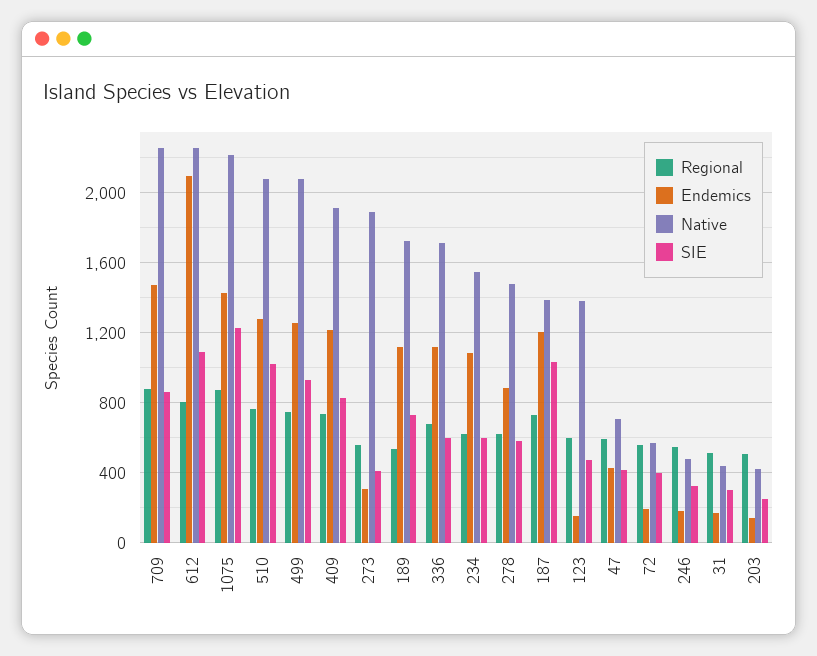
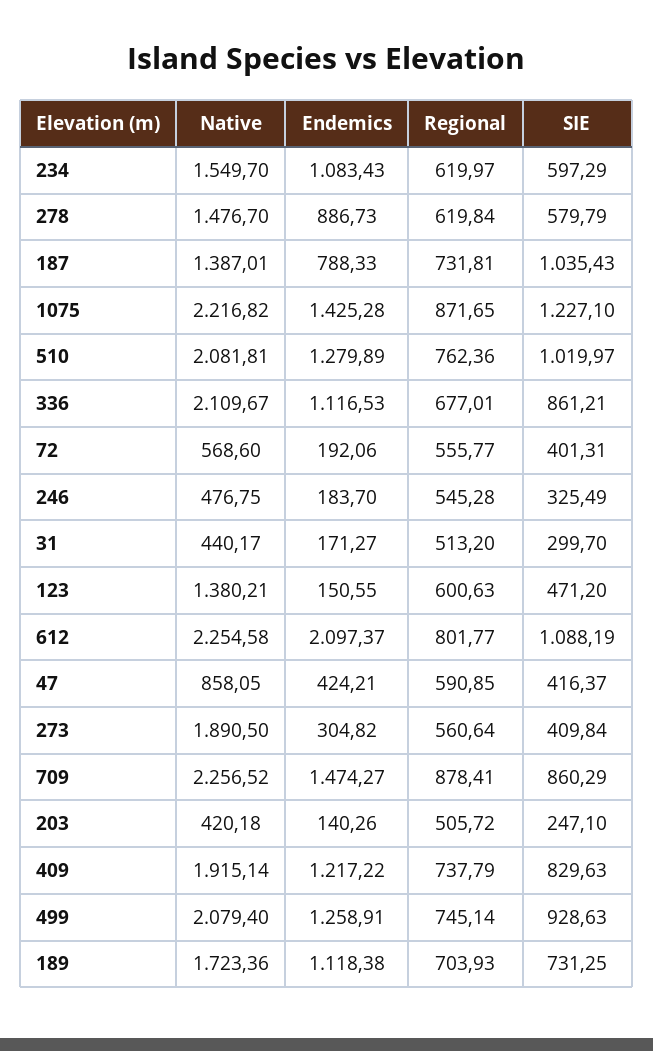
  {
    "Regional": {
      "709": 878.41,
      "612": 801.77,
      "1075": 871.65,
      "510": 762.36,
      "499": 745.14,
      "409": 737.79,
      "273": 560.64,
-     "189": 550,
+     "189": 703.93,
      "336": 677.01,
      "234": 619.97,
      "278": 619.84,
      "187": 731.81,
      "123": 600.63,
      "47": 590.85,
      "72": 555.77,
      "246": 545.28,
      "31": 513.2,
      "203": 505.72
    },
    "Endemics": {
      "709": 1474.27,
      "612": 2097.37,
      "1075": 1425.28,
      "510": 1279.89,
      "499": 1258.91,
      "409": 1217.22,
      "273": 304.82,
      "189": 1118.38,
      "336": 1116.53,
      "234": 1083.43,
      "278": 886.73,
-     "187": 1200,
+     "187": 788.33,
      "123": 150.55,
      "47": 424.21,
      "72": 192.06,
      "246": 183.7,
      "31": 171.27,
      "203": 140.26
    },
    "Native": {
      "709": 2256.52,
      "612": 2254.58,
      "1075": 2216.82,
      "510": 2081.81,
      "499": 2079.4,
      "409": 1915.14,
      "273": 1890.5,
      "189": 1723.36,
-     "336": 1700,
+     "336": 2109.67,
      "234": 1549.7,
      "278": 1476.7,
      "187": 1387.01,
      "123": 1380.21,
-     "47": 700,
+     "47": 858.05,
      "72": 568.6,
      "246": 476.75,
      "31": 440.17,
      "203": 420.18
    },
    "SIE": {
      "709": 860.29,
      "612": 1088.19,
      "1075": 1227.1,
      "510": 1019.97,
      "499": 928.63,
      "409": 829.63,
      "273": 409.84,
      "189": 731.25,
-     "336": 600,
+     "336": 861.21,
      "234": 597.29,
      "278": 579.79,
      "187": 1035.43,
      "123": 471.2,
      "47": 416.37,
      "72": 401.31,
      "246": 325.49,
      "31": 299.7,
      "203": 247.1
    }
  }

